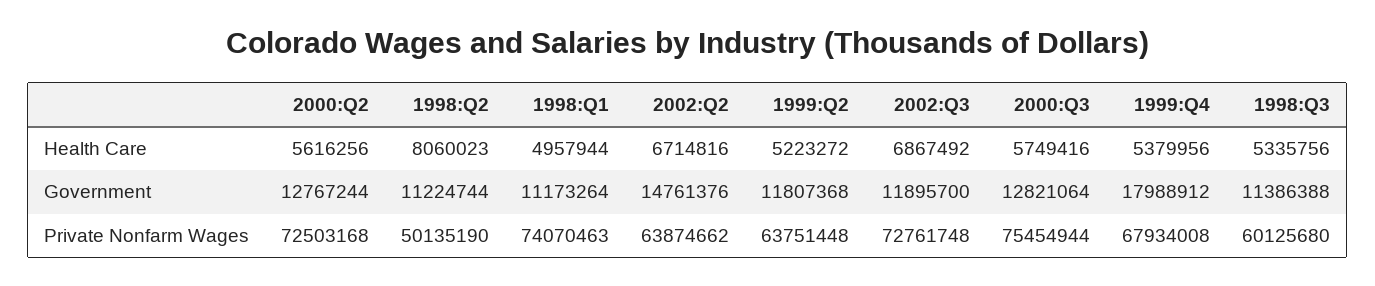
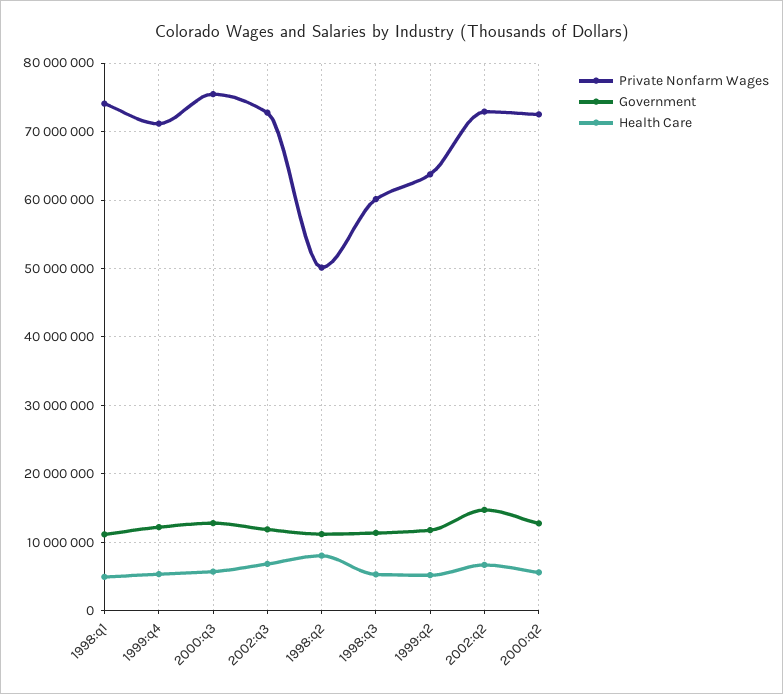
  {
    "Health Care": {
      "2000:Q2": 5616256,
      "1998:Q2": 8060023,
      "1998:Q1": 4957944,
      "2002:Q2": 6714816,
      "1999:Q2": 5223272,
      "2002:Q3": 6867492,
      "2000:Q3": 5749416,
      "1999:Q4": 5379956,
      "1998:Q3": 5335756
    },
    "Government": {
      "2000:Q2": 12767244,
      "1998:Q2": 11224744,
      "1998:Q1": 11173264,
      "2002:Q2": 14761376,
      "1999:Q2": 11807368,
      "2002:Q3": 11895700,
      "2000:Q3": 12821064,
-     "1999:Q4": 17988912,
+     "1999:Q4": 12000000,
      "1998:Q3": 11386388
    },
    "Private Nonfarm Wages": {
      "2000:Q2": 72503168,
      "1998:Q2": 50135190,
      "1998:Q1": 74070463,
-     "2002:Q2": 63874662,
+     "2002:Q2": 73000000,
      "1999:Q2": 63751448,
      "2002:Q3": 72761748,
      "2000:Q3": 75454944,
-     "1999:Q4": 67934008,
+     "1999:Q4": 71000000,
      "1998:Q3": 60125680
    }
  }

